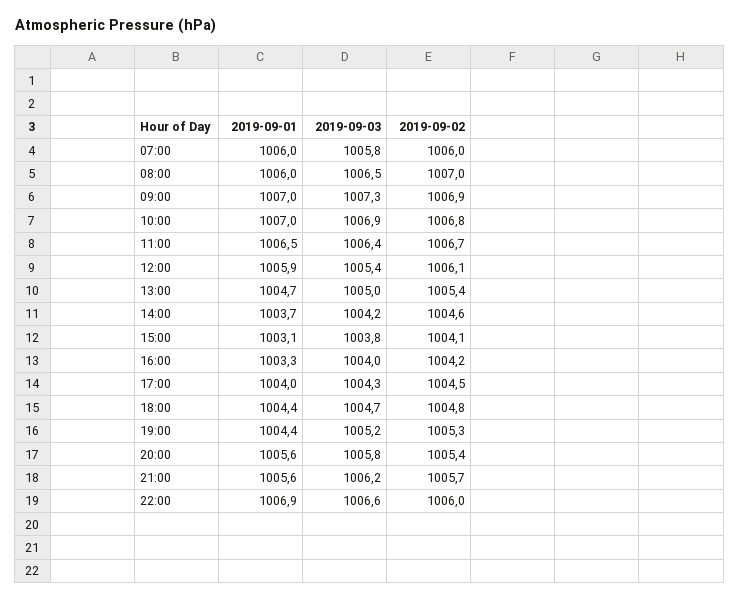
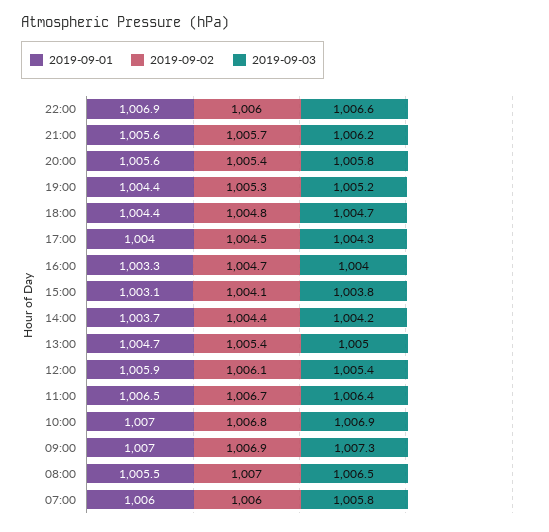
  {
    "2019-09-01": {
      "07:00": 1006,
-     "08:00": 1006,
+     "08:00": 1005.5,
      "09:00": 1007,
      "10:00": 1007,
      "11:00": 1006.5,
      "12:00": 1005.9,
      "13:00": 1004.7,
      "14:00": 1003.7,
      "15:00": 1003.1,
      "16:00": 1003.3,
      "17:00": 1004,
      "18:00": 1004.4,
      "19:00": 1004.4,
      "20:00": 1005.6,
      "21:00": 1005.6,
      "22:00": 1006.9
    },
    "2019-09-03": {
      "07:00": 1005.8,
      "08:00": 1006.5,
      "09:00": 1007.3,
      "10:00": 1006.9,
      "11:00": 1006.4,
      "12:00": 1005.4,
      "13:00": 1005,
      "14:00": 1004.2,
      "15:00": 1003.8,
      "16:00": 1004,
      "17:00": 1004.3,
      "18:00": 1004.7,
      "19:00": 1005.2,
      "20:00": 1005.8,
      "21:00": 1006.2,
      "22:00": 1006.6
    },
    "2019-09-02": {
      "07:00": 1006,
      "08:00": 1007,
      "09:00": 1006.9,
      "10:00": 1006.8,
      "11:00": 1006.7,
      "12:00": 1006.1,
      "13:00": 1005.4,
-     "14:00": 1004.6,
+     "14:00": 1004.4,
      "15:00": 1004.1,
-     "16:00": 1004.2,
+     "16:00": 1004.7,
      "17:00": 1004.5,
      "18:00": 1004.8,
      "19:00": 1005.3,
      "20:00": 1005.4,
      "21:00": 1005.7,
      "22:00": 1006
    }
  }

